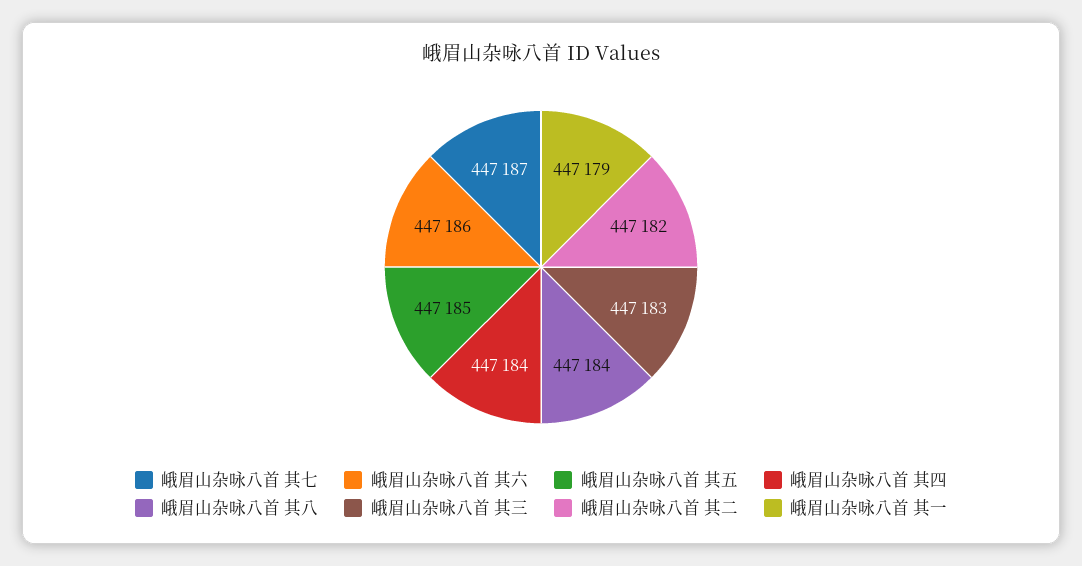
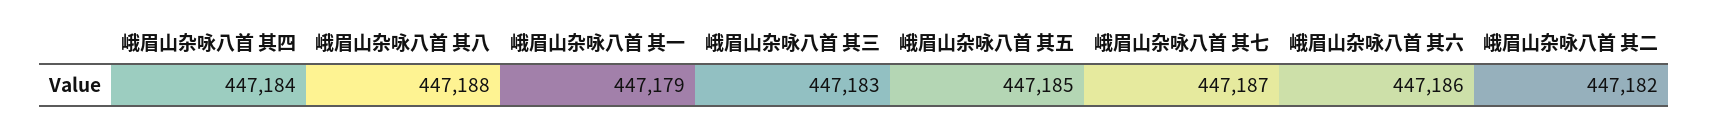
  {
    "峨眉山杂咏八首 其七": 447187,
    "峨眉山杂咏八首 其六": 447186,
    "峨眉山杂咏八首 其五": 447185,
    "峨眉山杂咏八首 其四": 447184,
-   "峨眉山杂咏八首 其八": 447184,
+   "峨眉山杂咏八首 其八": 447188,
    "峨眉山杂咏八首 其三": 447183,
    "峨眉山杂咏八首 其二": 447182,
    "峨眉山杂咏八首 其一": 447179
  }

